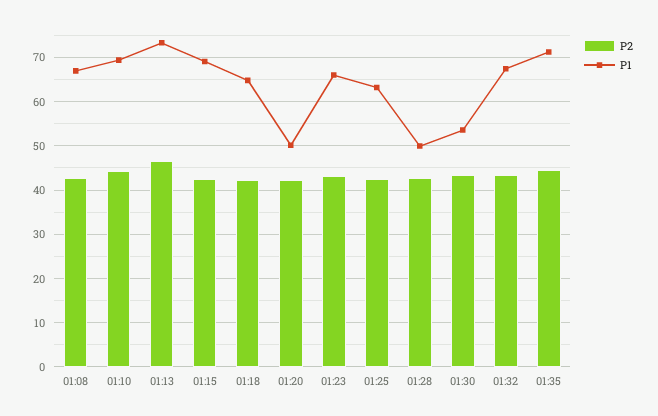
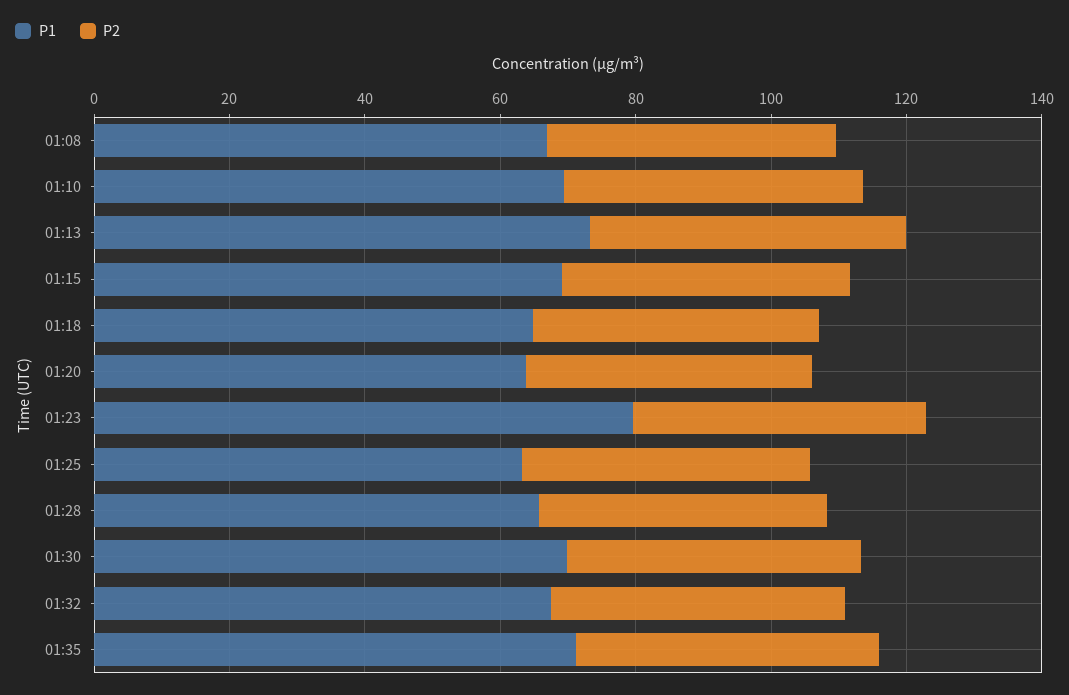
  {
    "P2": {
      "01:08": 42,
      "01:10": 44,
      "01:13": 46,
      "01:15": 42,
      "01:18": 42,
      "01:20": 42,
      "01:23": 44,
      "01:25": 42,
      "01:28": 42,
      "01:30": 44,
      "01:32": 44,
      "01:35": 44
    },
    "P1": {
      "01:08": 66,
      "01:10": 70,
      "01:13": 74,
      "01:15": 70,
      "01:18": 64,
-     "01:20": 50,
+     "01:20": 65,
-     "01:23": 66,
+     "01:23": 80,
      "01:25": 64,
-     "01:28": 50,
+     "01:28": 65,
-     "01:30": 54,
+     "01:30": 70,
      "01:32": 68,
      "01:35": 72
    }
  }

